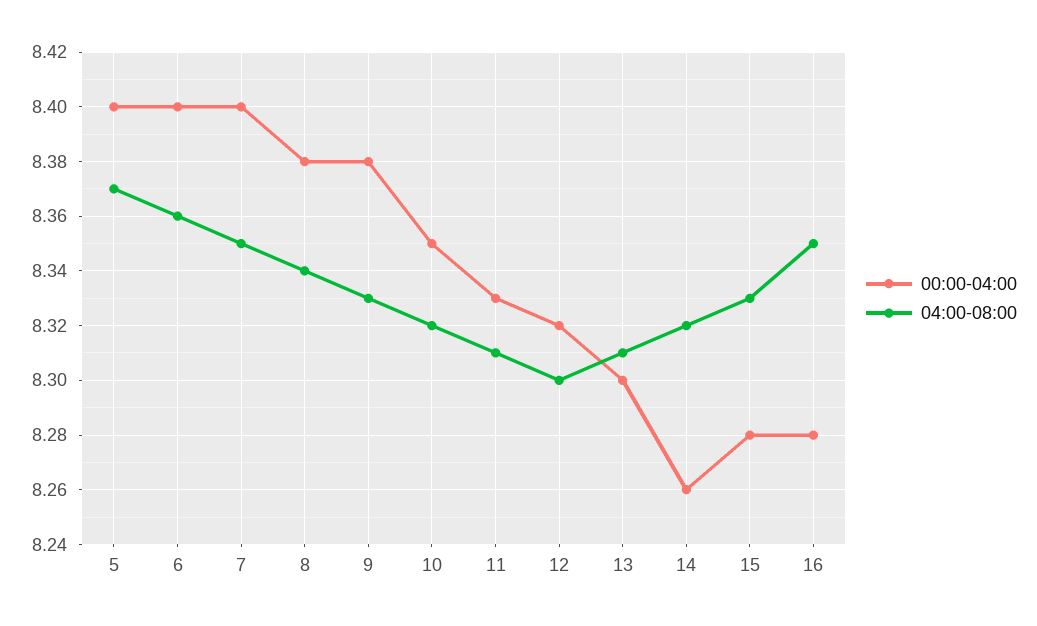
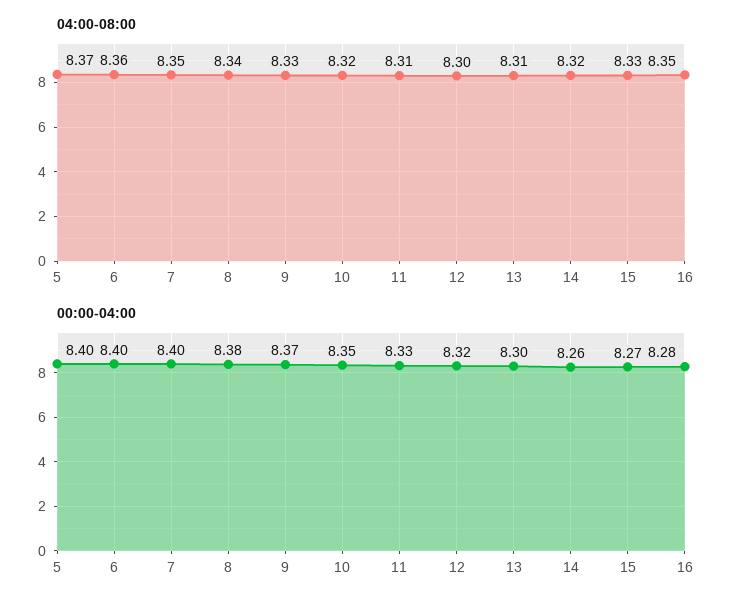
  {
    "00:00-04:00": {
      "5": 8.4,
      "6": 8.4,
      "7": 8.4,
      "8": 8.38,
-     "9": 8.38,
+     "9": 8.37,
      "10": 8.35,
      "11": 8.33,
      "12": 8.32,
      "13": 8.3,
      "14": 8.26,
-     "15": 8.28,
+     "15": 8.27,
      "16": 8.28
    },
    "04:00-08:00": {
      "5": 8.37,
      "6": 8.36,
      "7": 8.35,
      "8": 8.34,
      "9": 8.33,
      "10": 8.32,
      "11": 8.31,
      "12": 8.3,
      "13": 8.31,
      "14": 8.32,
      "15": 8.33,
      "16": 8.35
    }
  }

